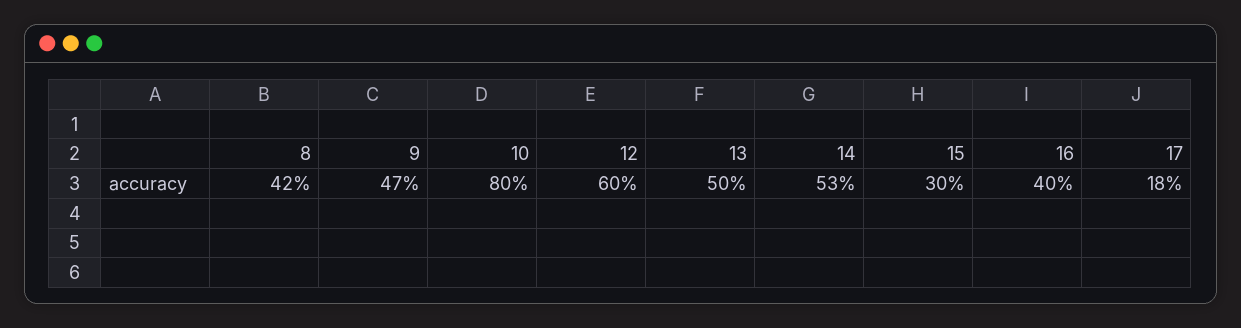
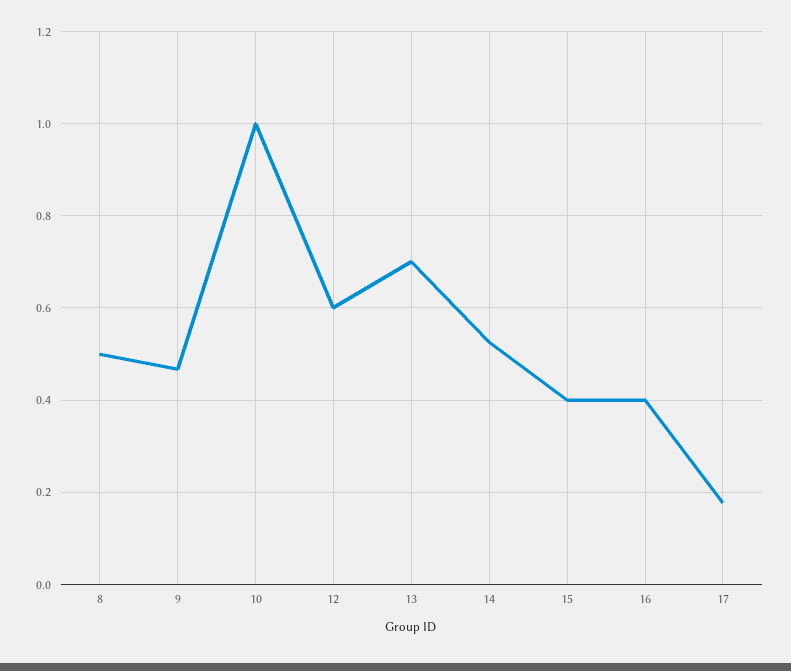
  {
-   "8": 0.42,
+   "8": 0.5,
    "9": 0.47,
-   "10": 0.8,
+   "10": 1,
    "12": 0.6,
-   "13": 0.5,
+   "13": 0.7,
    "14": 0.53,
-   "15": 0.3,
+   "15": 0.4,
    "16": 0.4,
    "17": 0.18
  }

